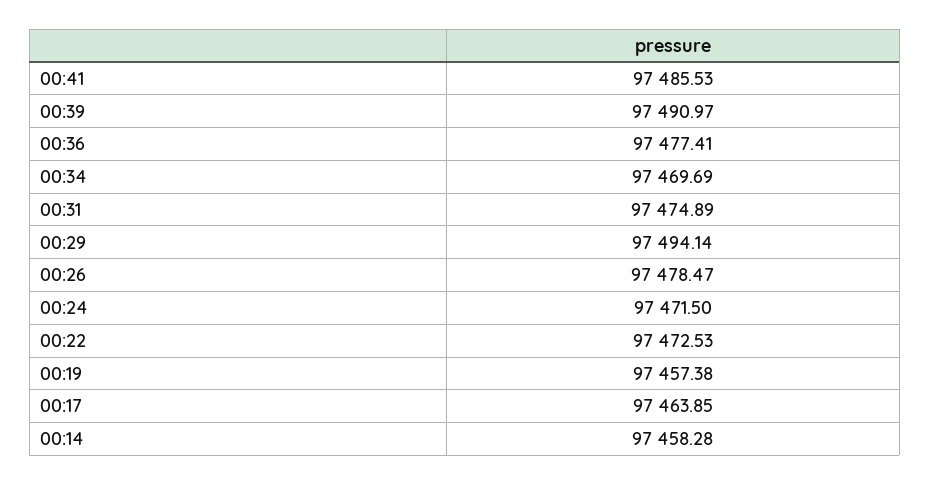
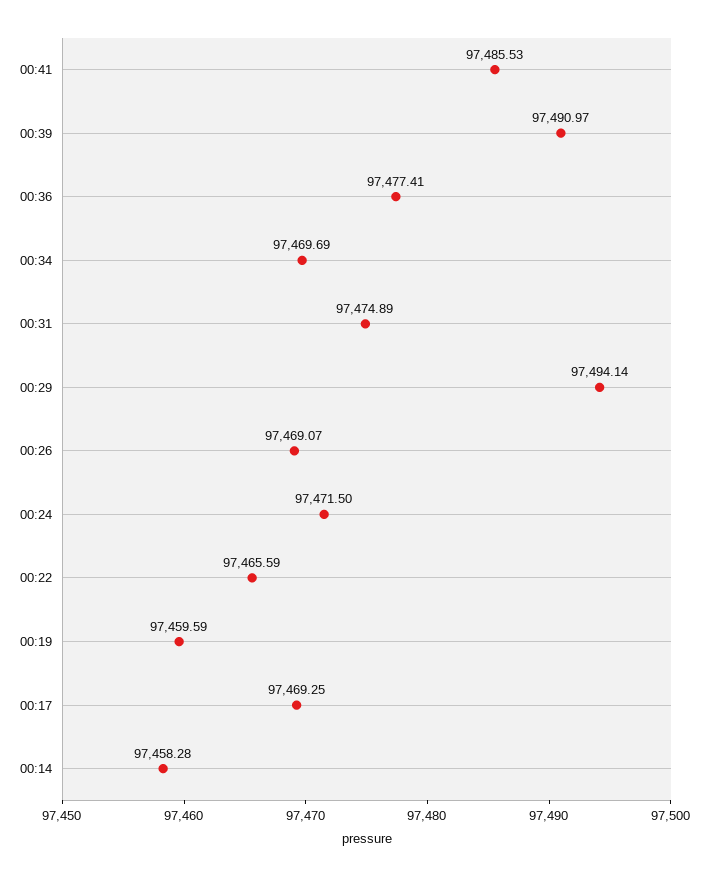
  {
    "00:41": 97485.53,
    "00:39": 97490.97,
    "00:36": 97477.41,
    "00:34": 97469.69,
    "00:31": 97474.89,
    "00:29": 97494.14,
-   "00:26": 97478.47,
+   "00:26": 97469.07,
    "00:24": 97471.5,
-   "00:22": 97472.53,
+   "00:22": 97465.59,
-   "00:19": 97457.38,
+   "00:19": 97459.59,
-   "00:17": 97463.85,
+   "00:17": 97469.25,
    "00:14": 97458.28
  }

